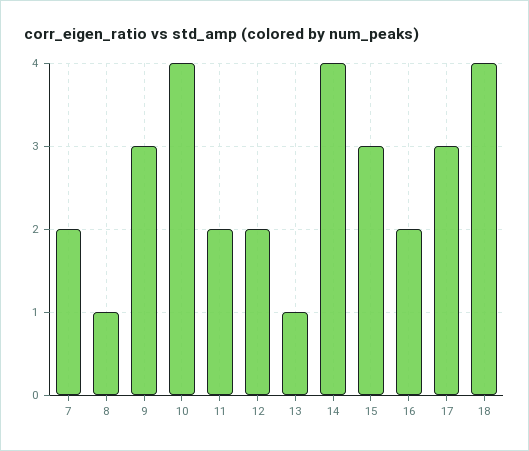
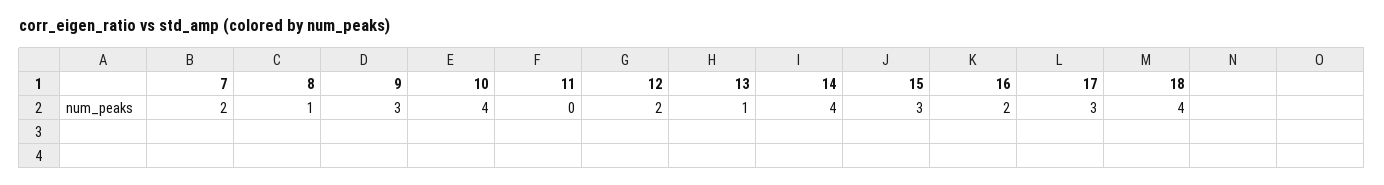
  {
    "7": 2,
    "8": 1,
    "9": 3,
    "10": 4,
-   "11": 2,
+   "11": 0,
    "12": 2,
    "13": 1,
    "14": 4,
    "15": 3,
    "16": 2,
    "17": 3,
    "18": 4
  }

